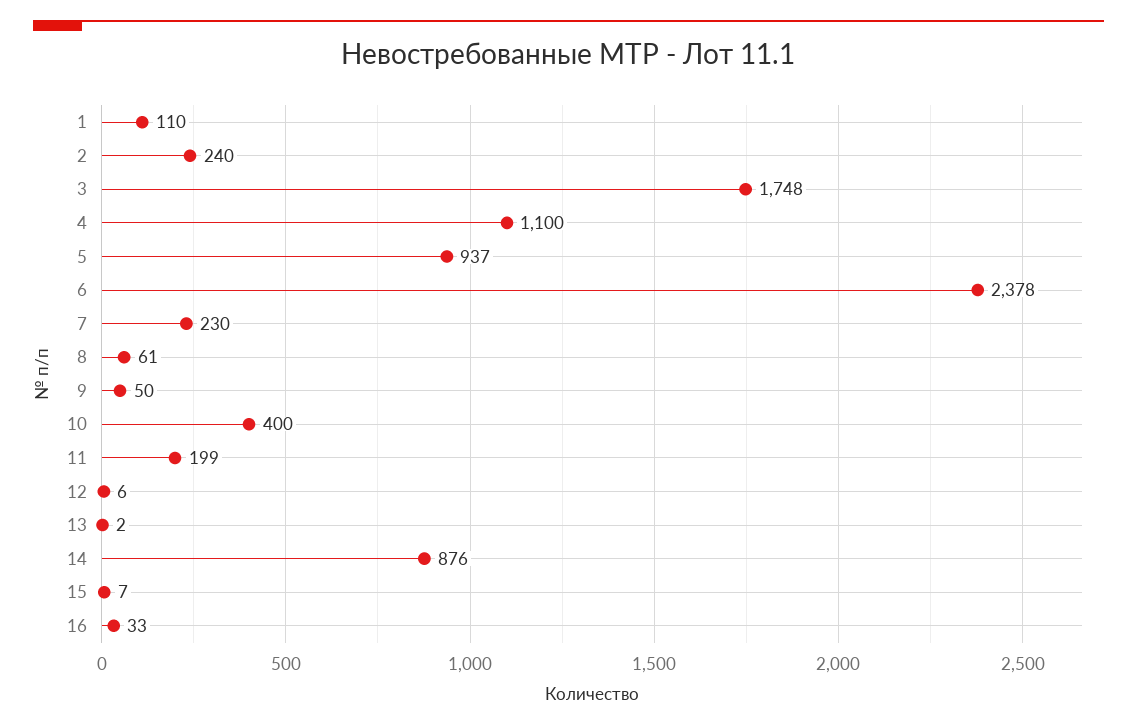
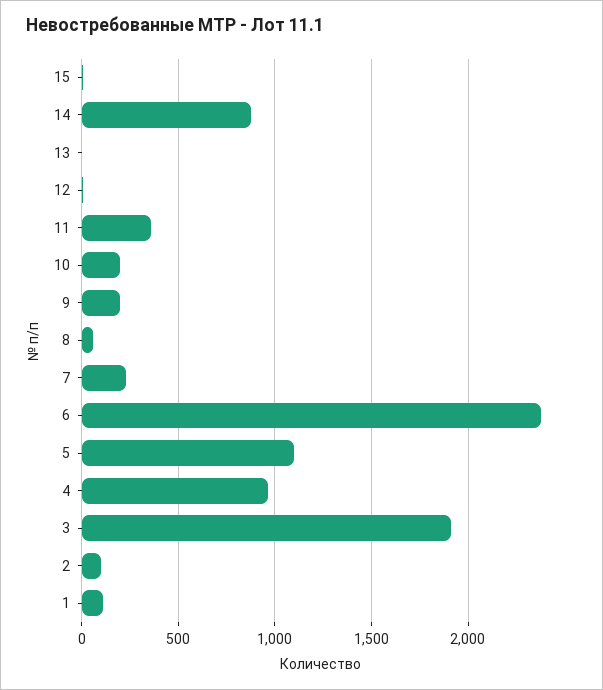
  {
    "1": 110,
-   "2": 240,
+   "2": 100,
-   "3": 1748,
+   "3": 1900,
-   "4": 1100,
+   "4": 950,
-   "5": 937,
+   "5": 1100,
    "6": 2378,
    "7": 230,
    "8": 61,
-   "9": 50,
+   "9": 200,
-   "10": 400,
+   "10": 200,
-   "11": 199,
+   "11": 350,
    "12": 6,
    "13": 2,
    "14": 876,
-   "15": 7,
+   "15": 7
-   "16": 33
  }

